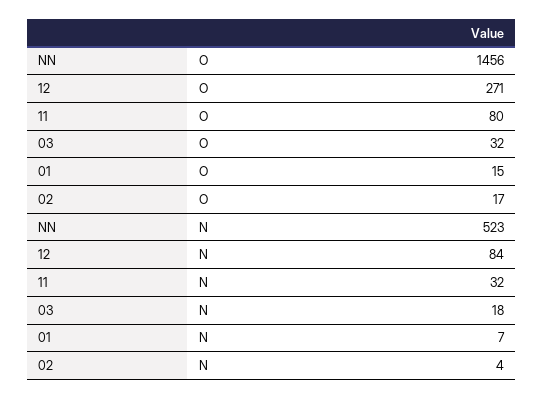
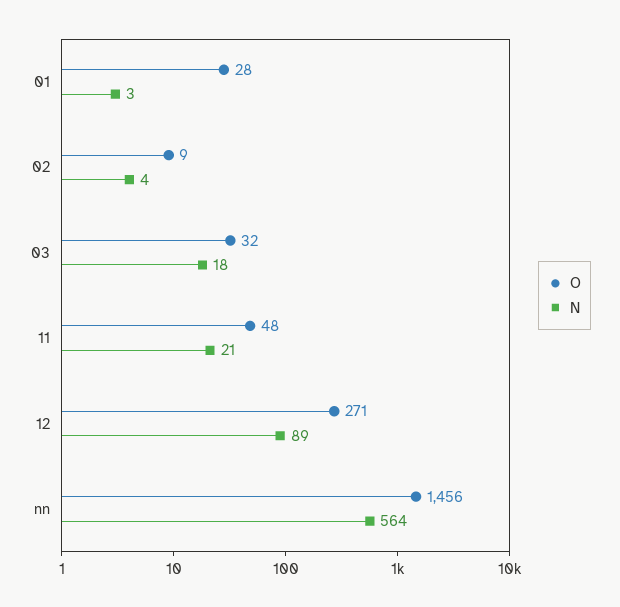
  {
    "O": {
      "NN": 1456,
      "12": 271,
-     "11": 80,
+     "11": 48,
      "03": 32,
-     "01": 15,
+     "01": 28,
-     "02": 17
+     "02": 9
    },
    "N": {
-     "NN": 523,
+     "NN": 564,
-     "12": 84,
+     "12": 89,
-     "11": 32,
+     "11": 21,
      "03": 18,
-     "01": 7,
+     "01": 3,
      "02": 4
    }
  }

